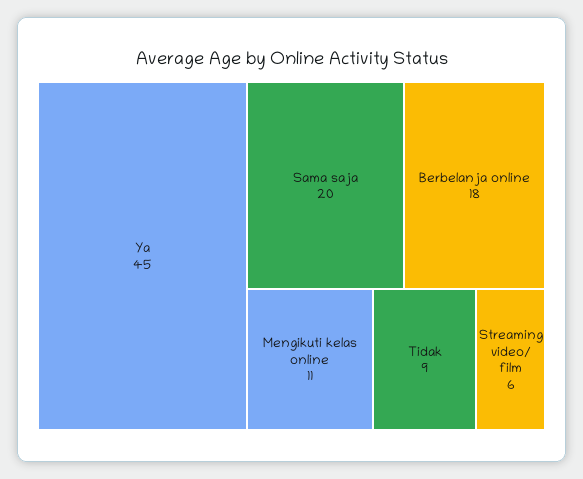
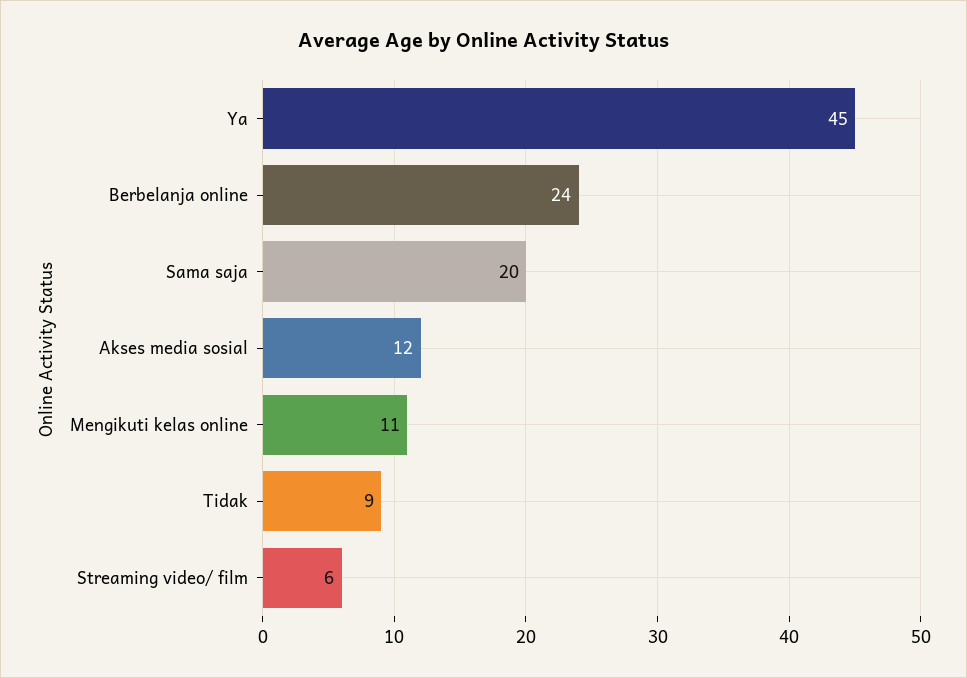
  {
    "Ya": 45,
    "Sama saja": 20,
-   "Berbelanja online": 18,
+   "Berbelanja online": 24,
    "Mengikuti kelas online": 11,
    "Tidak": 9,
-   "Streaming video/ film": 6
+   "Streaming video/ film": 6,
+   "Akses media sosial": 12
  }

